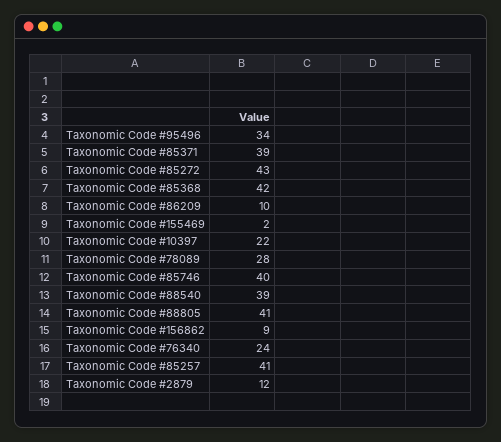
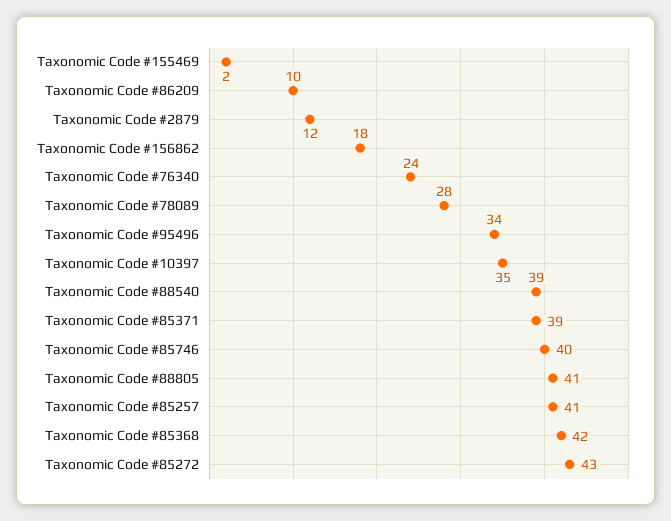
  {
    "Taxonomic Code #95496": 34,
    "Taxonomic Code #85371": 39,
    "Taxonomic Code #85272": 43,
    "Taxonomic Code #85368": 42,
    "Taxonomic Code #86209": 10,
    "Taxonomic Code #155469": 2,
-   "Taxonomic Code #10397": 22,
+   "Taxonomic Code #10397": 35,
    "Taxonomic Code #78089": 28,
    "Taxonomic Code #85746": 40,
    "Taxonomic Code #88540": 39,
    "Taxonomic Code #88805": 41,
-   "Taxonomic Code #156862": 9,
+   "Taxonomic Code #156862": 18,
    "Taxonomic Code #76340": 24,
    "Taxonomic Code #85257": 41,
    "Taxonomic Code #2879": 12
  }

